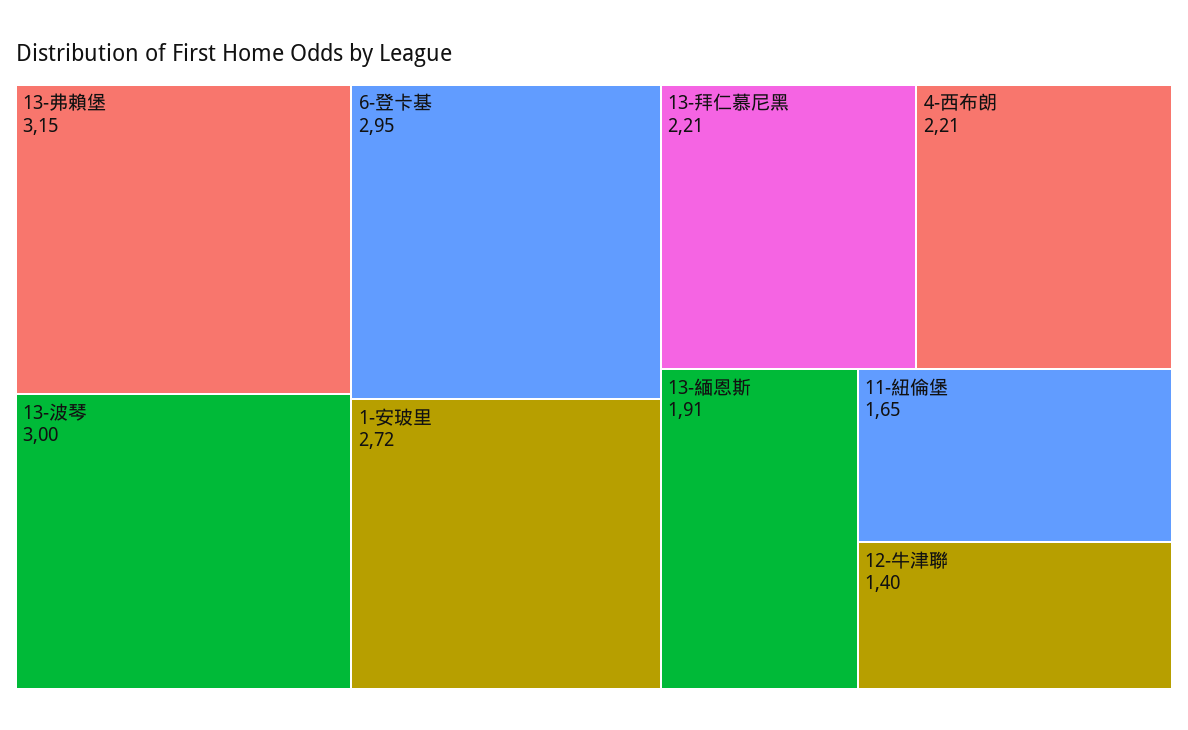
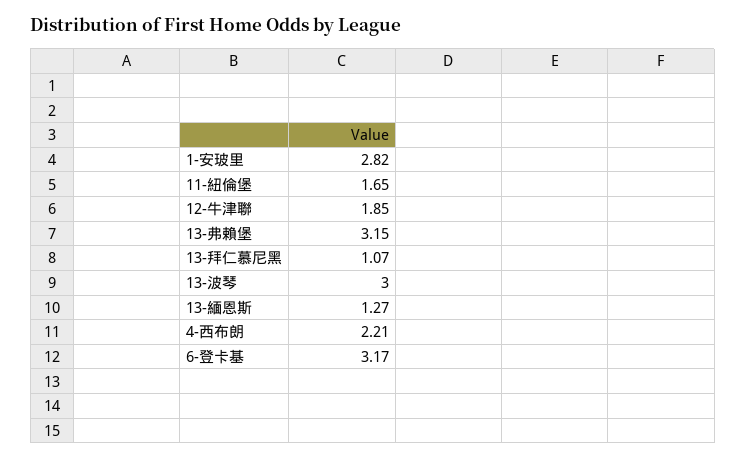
  {
    "13-弗賴堡": 3.15,
    "13-波琴": 3,
-   "6-登卡基": 2.95,
+   "6-登卡基": 3.17,
-   "1-安玻里": 2.72,
+   "1-安玻里": 2.82,
-   "13-拜仁慕尼黑": 2.21,
+   "13-拜仁慕尼黑": 1.07,
    "4-西布朗": 2.21,
-   "13-緬恩斯": 1.91,
+   "13-緬恩斯": 1.27,
    "11-紐倫堡": 1.65,
-   "12-牛津聯": 1.4
+   "12-牛津聯": 1.85
  }

